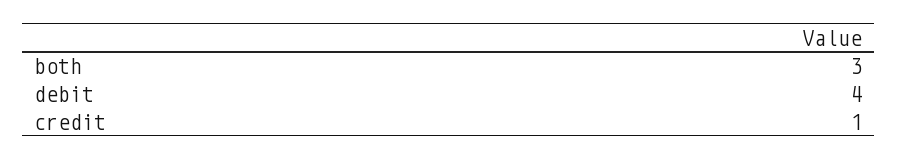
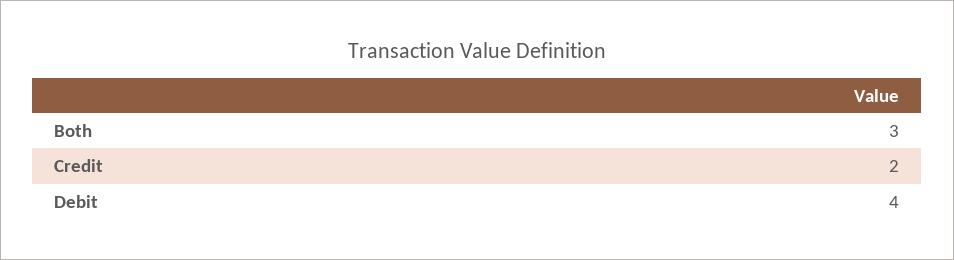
  {
    "both": 3,
    "debit": 4,
-   "credit": 1
+   "credit": 2
  }

